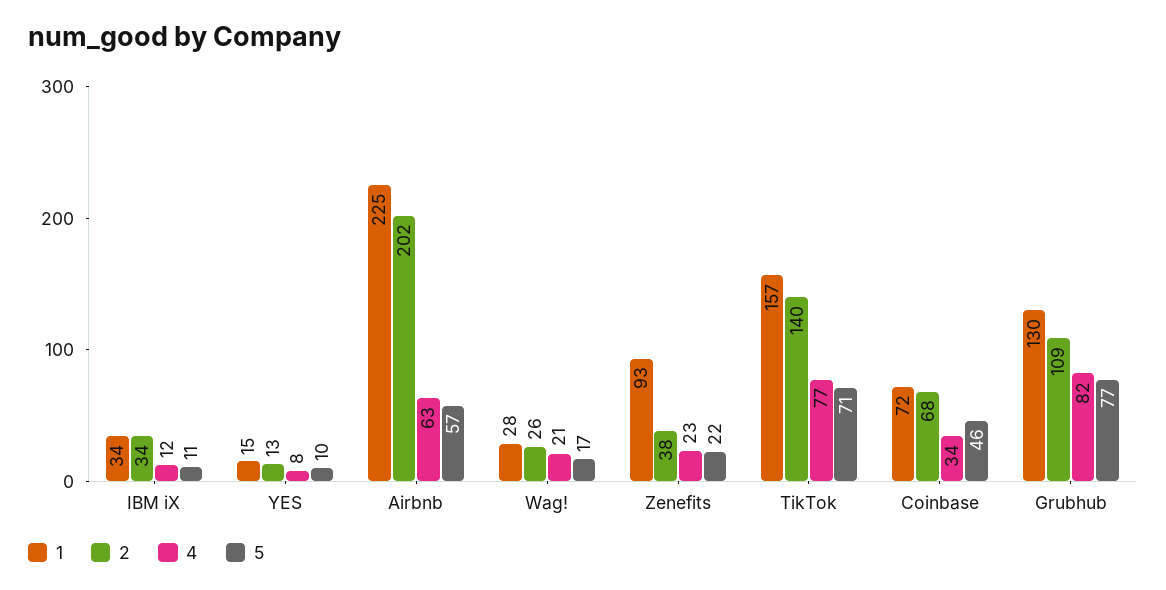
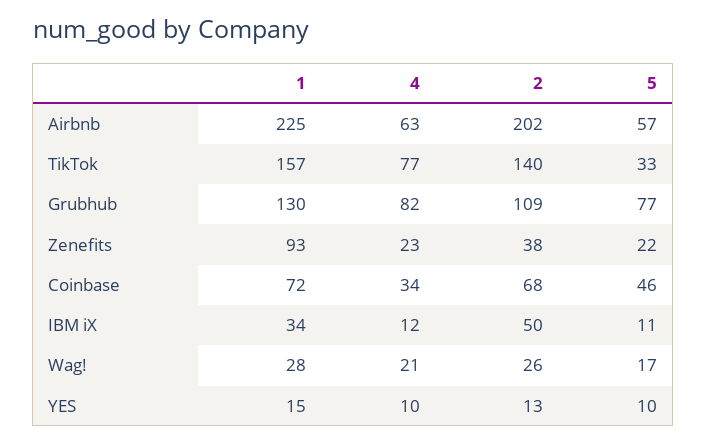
  {
    "1": {
      "IBM iX": 34,
      "YES": 15,
      "Airbnb": 225,
      "Wag!": 28,
      "Zenefits": 93,
      "TikTok": 157,
      "Coinbase": 72,
      "Grubhub": 130
    },
    "2": {
-     "IBM iX": 34,
+     "IBM iX": 50,
      "YES": 13,
      "Airbnb": 202,
      "Wag!": 26,
      "Zenefits": 38,
      "TikTok": 140,
      "Coinbase": 68,
      "Grubhub": 109
    },
    "4": {
      "IBM iX": 12,
-     "YES": 8,
+     "YES": 10,
      "Airbnb": 63,
      "Wag!": 21,
      "Zenefits": 23,
      "TikTok": 77,
      "Coinbase": 34,
      "Grubhub": 82
    },
    "5": {
      "IBM iX": 11,
      "YES": 10,
      "Airbnb": 57,
      "Wag!": 17,
      "Zenefits": 22,
-     "TikTok": 71,
+     "TikTok": 33,
      "Coinbase": 46,
      "Grubhub": 77
    }
  }

